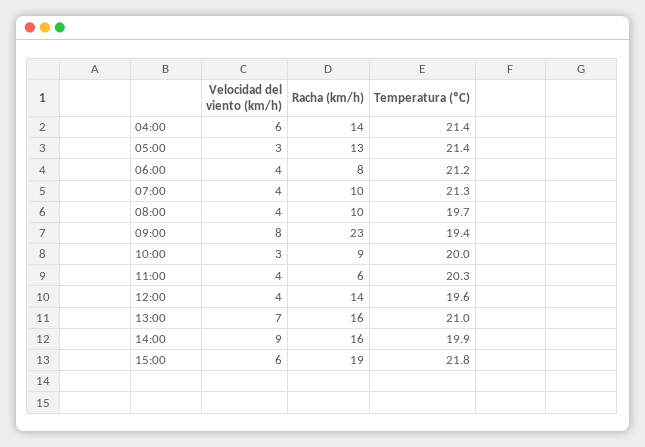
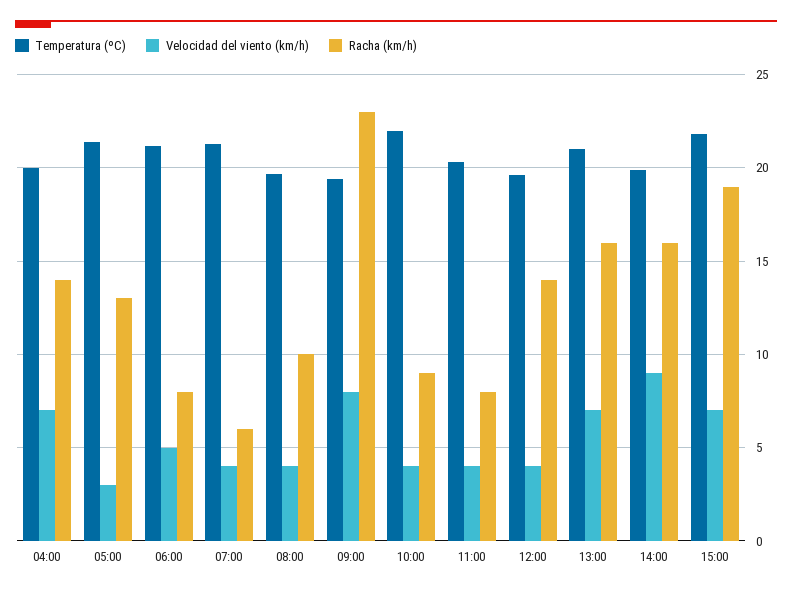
  {
    "Velocidad del viento (km/h)": {
-     "04:00": 6,
+     "04:00": 7,
      "05:00": 3,
-     "06:00": 4,
+     "06:00": 5,
      "07:00": 4,
      "08:00": 4,
      "09:00": 8,
-     "10:00": 3,
+     "10:00": 4,
      "11:00": 4,
      "12:00": 4,
      "13:00": 7,
      "14:00": 9,
-     "15:00": 6
+     "15:00": 7
    },
    "Racha (km/h)": {
      "04:00": 14,
      "05:00": 13,
      "06:00": 8,
-     "07:00": 10,
+     "07:00": 6,
      "08:00": 10,
      "09:00": 23,
      "10:00": 9,
-     "11:00": 6,
+     "11:00": 8,
      "12:00": 14,
      "13:00": 16,
      "14:00": 16,
      "15:00": 19
    },
    "Temperatura (ºC)": {
-     "04:00": 21.4,
+     "04:00": 20,
      "05:00": 21.4,
      "06:00": 21.2,
      "07:00": 21.3,
      "08:00": 19.7,
      "09:00": 19.4,
-     "10:00": 20,
+     "10:00": 22,
      "11:00": 20.3,
      "12:00": 19.6,
      "13:00": 21,
      "14:00": 19.9,
      "15:00": 21.8
    }
  }

